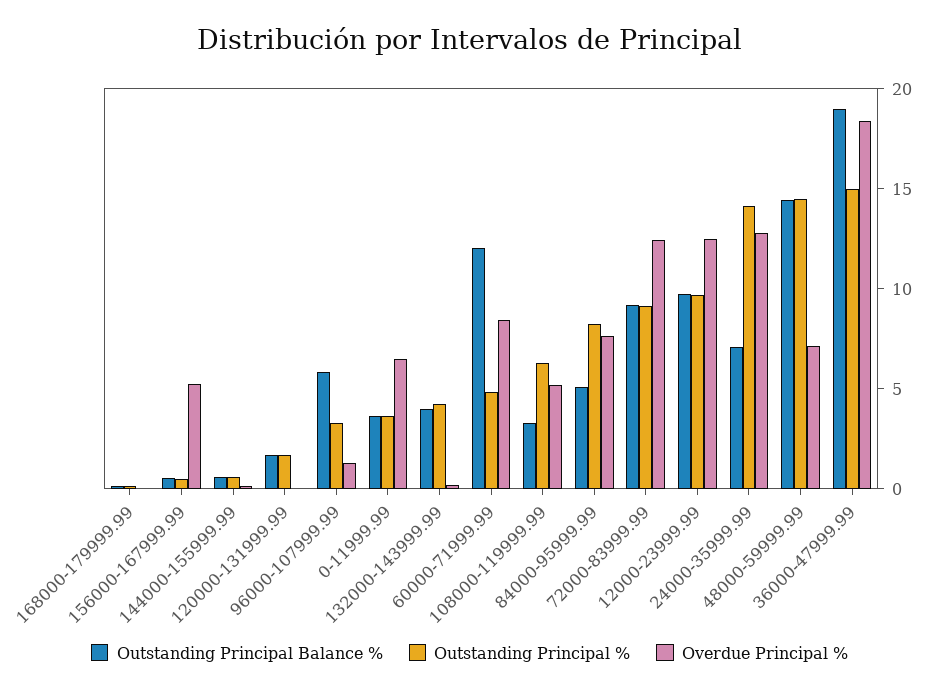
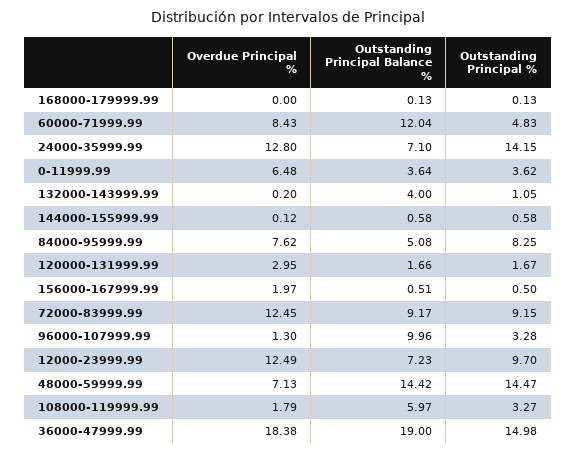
  {
    "Outstanding Principal Balance %": {
      "168000-179999.99": 0.13,
      "156000-167999.99": 0.51,
      "144000-155999.99": 0.58,
      "120000-131999.99": 1.66,
-     "96000-107999.99": 6,
+     "96000-107999.99": 9.96,
      "0-11999.99": 3.64,
      "132000-143999.99": 4,
      "60000-71999.99": 12.04,
-     "108000-119999.99": 3,
+     "108000-119999.99": 5.97,
      "84000-95999.99": 5.08,
      "72000-83999.99": 9.17,
-     "12000-23999.99": 10,
+     "12000-23999.99": 7.23,
      "24000-35999.99": 7.1,
      "48000-59999.99": 14.42,
      "36000-47999.99": 19
    },
    "Outstanding Principal %": {
      "168000-179999.99": 0.13,
      "156000-167999.99": 0.5,
      "144000-155999.99": 0.58,
      "120000-131999.99": 1.67,
      "96000-107999.99": 3.28,
      "0-11999.99": 3.62,
-     "132000-143999.99": 4,
+     "132000-143999.99": 1.05,
      "60000-71999.99": 4.83,
-     "108000-119999.99": 6,
+     "108000-119999.99": 3.27,
      "84000-95999.99": 8.25,
      "72000-83999.99": 9.15,
      "12000-23999.99": 9.7,
      "24000-35999.99": 14.15,
      "48000-59999.99": 14.47,
      "36000-47999.99": 14.98
    },
    "Overdue Principal %": {
      "168000-179999.99": 0,
-     "156000-167999.99": 5,
+     "156000-167999.99": 1.97,
      "144000-155999.99": 0.12,
-     "120000-131999.99": 0,
+     "120000-131999.99": 2.95,
      "96000-107999.99": 1.3,
      "0-11999.99": 6.48,
      "132000-143999.99": 0.2,
      "60000-71999.99": 8.43,
-     "108000-119999.99": 5,
+     "108000-119999.99": 1.79,
      "84000-95999.99": 7.62,
      "72000-83999.99": 12.45,
      "12000-23999.99": 12.49,
      "24000-35999.99": 12.8,
      "48000-59999.99": 7.13,
      "36000-47999.99": 18.38
    }
  }

